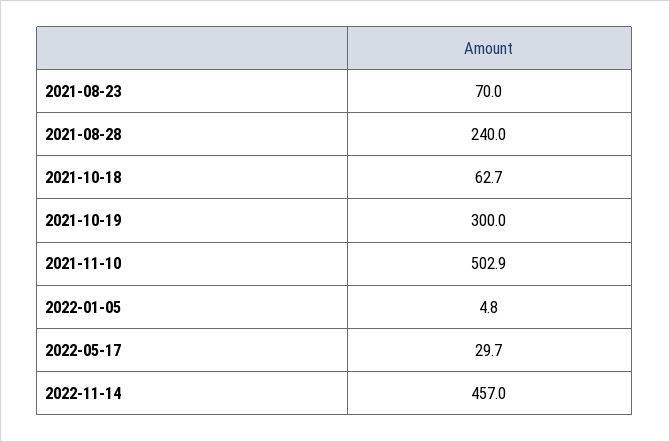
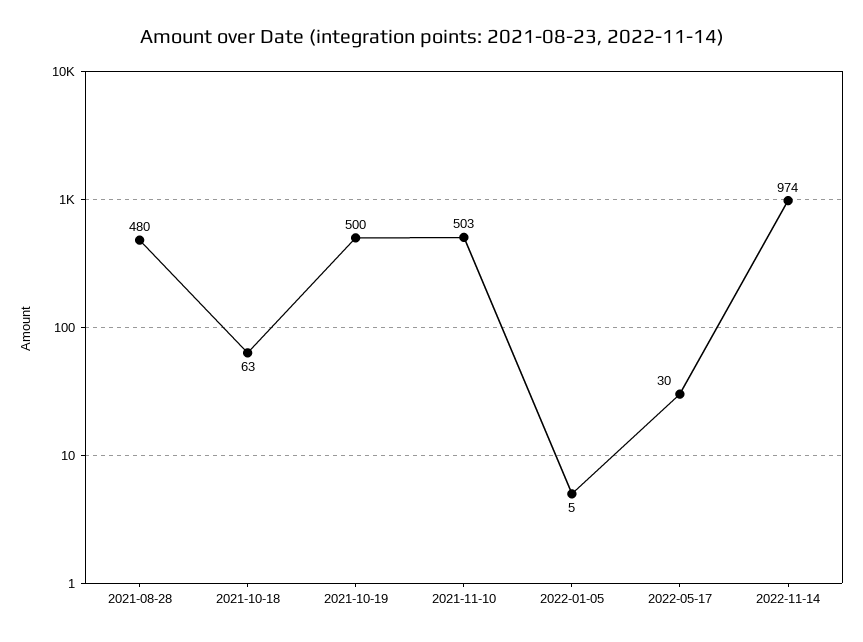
  {
-   "2021-08-23": 70,
-   "2021-08-28": 240,
+   "2021-08-28": 480,
    "2021-10-18": 62.7,
-   "2021-10-19": 300,
+   "2021-10-19": 500,
    "2021-11-10": 502.9,
    "2022-01-05": 4.8,
    "2022-05-17": 29.7,
-   "2022-11-14": 457
+   "2022-11-14": 974
  }

